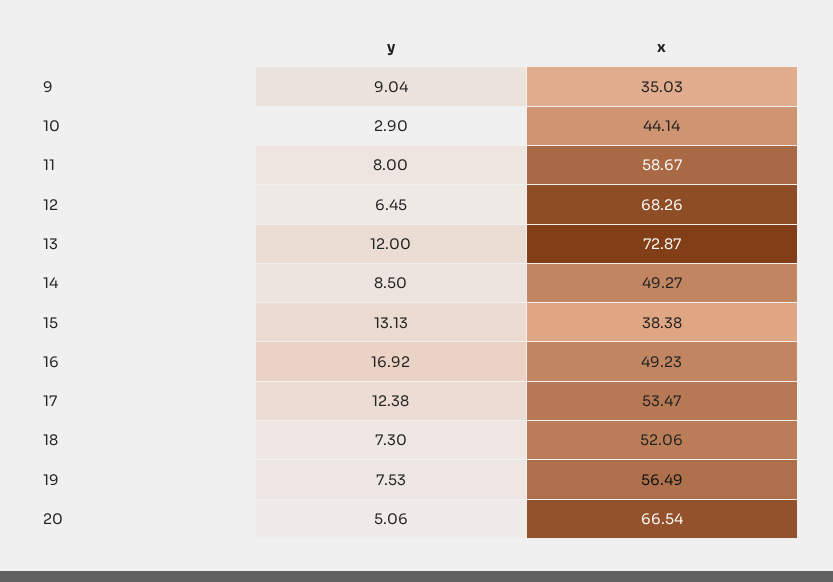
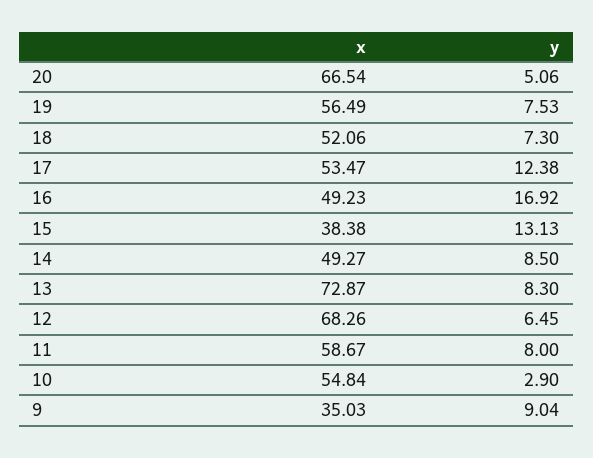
  {
    "y": {
      "9": 9.04,
      "10": 2.9,
      "11": 8,
      "12": 6.45,
-     "13": 12,
+     "13": 8.3,
      "14": 8.5,
      "15": 13.13,
      "16": 16.92,
      "17": 12.38,
      "18": 7.3,
      "19": 7.53,
      "20": 5.06
    },
    "x": {
      "9": 35.03,
-     "10": 44.14,
+     "10": 54.84,
      "11": 58.67,
      "12": 68.26,
      "13": 72.87,
      "14": 49.27,
      "15": 38.38,
      "16": 49.23,
      "17": 53.47,
      "18": 52.06,
      "19": 56.49,
      "20": 66.54
    }
  }

